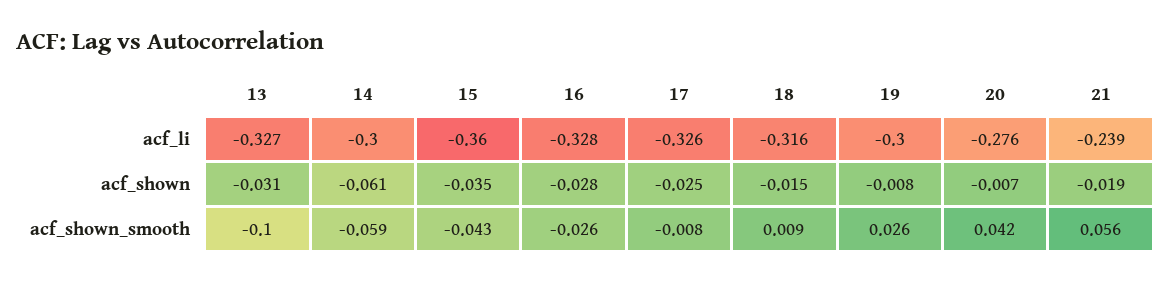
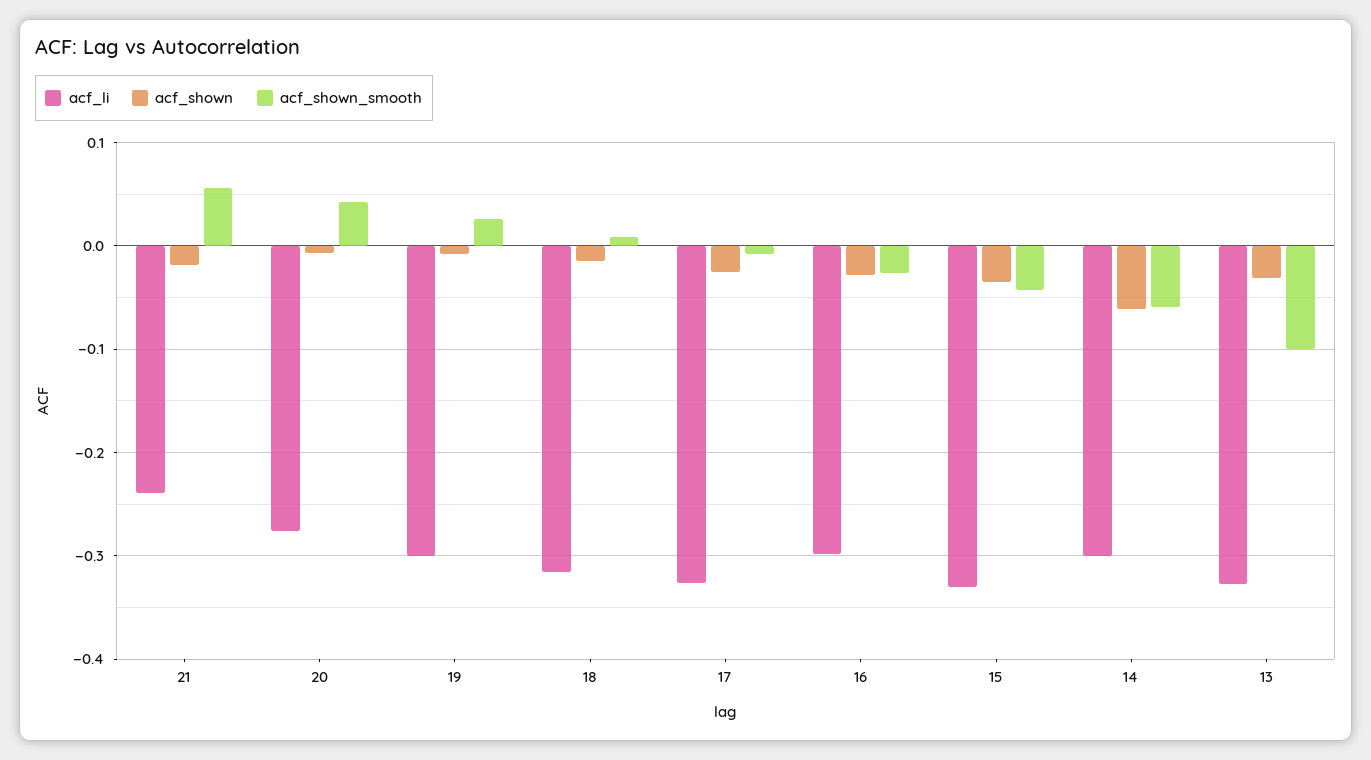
  {
    "acf_li": {
      "13": -0.327,
      "14": -0.3,
-     "15": -0.36,
+     "15": -0.33,
-     "16": -0.328,
+     "16": -0.3,
      "17": -0.326,
      "18": -0.316,
      "19": -0.3,
      "20": -0.276,
      "21": -0.239
    },
    "acf_shown": {
      "13": -0.031,
      "14": -0.061,
      "15": -0.035,
      "16": -0.028,
      "17": -0.025,
      "18": -0.015,
      "19": -0.008,
      "20": -0.007,
      "21": -0.019
    },
    "acf_shown_smooth": {
      "13": -0.1,
      "14": -0.059,
      "15": -0.043,
      "16": -0.026,
      "17": -0.008,
      "18": 0.009,
      "19": 0.026,
      "20": 0.042,
      "21": 0.056
    }
  }

